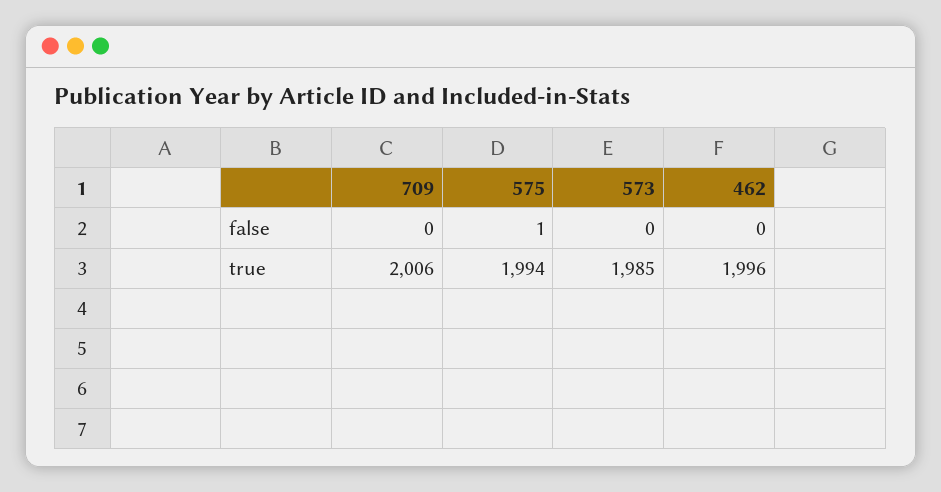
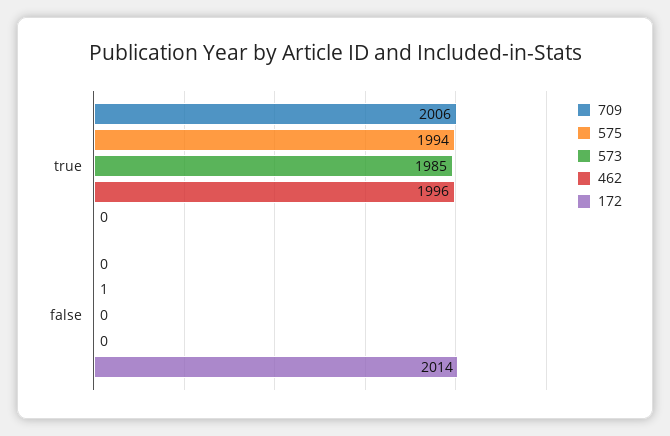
  {
    "709": {
      "false": 0,
      "true": 2006
    },
    "575": {
      "false": 1,
      "true": 1994
    },
    "573": {
      "false": 0,
      "true": 1985
    },
    "462": {
      "false": 0,
      "true": 1996
-   }
+   },
+   "172": {
+     "true": 0,
+     "false": 2014
+   }
  }

